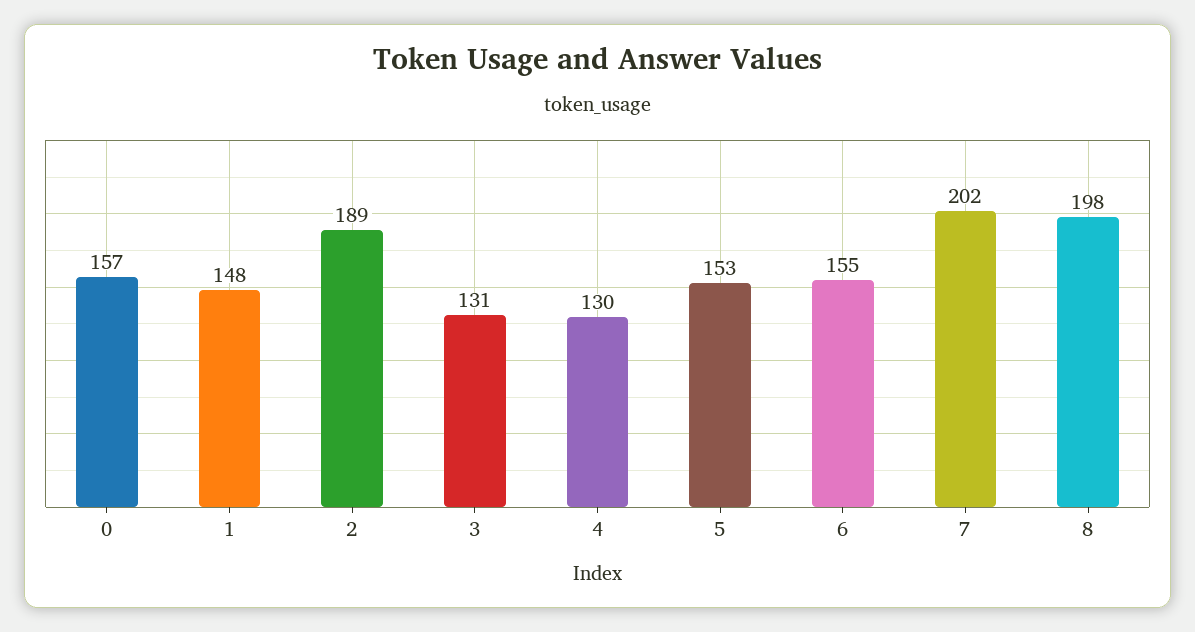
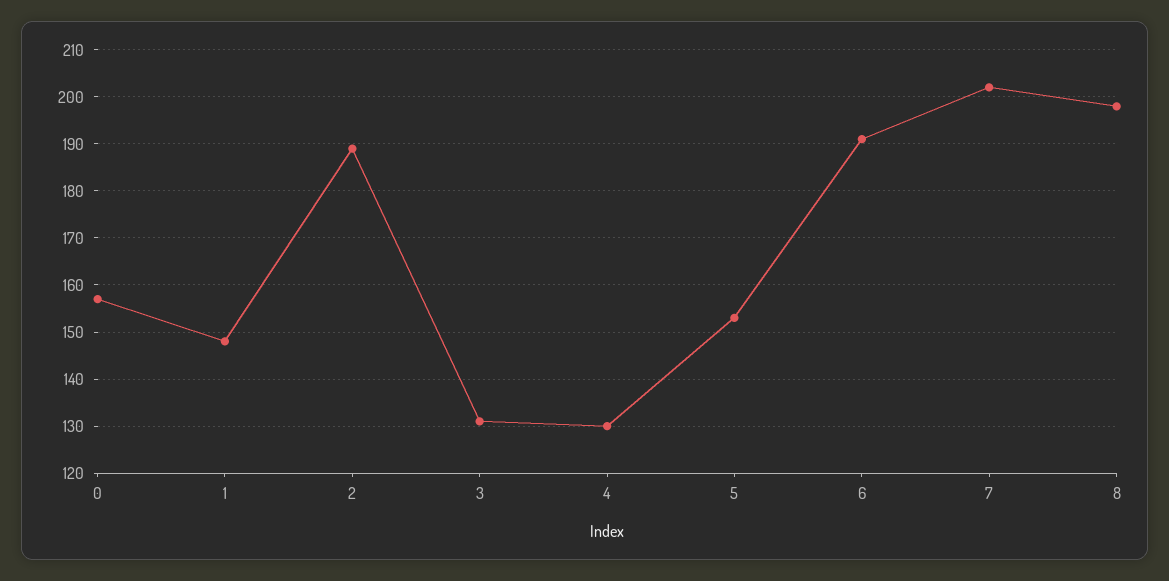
  {
    "0": 157,
    "1": 148,
    "2": 189,
    "3": 131,
    "4": 130,
    "5": 153,
-   "6": 155,
+   "6": 190,
    "7": 202,
    "8": 198
  }

